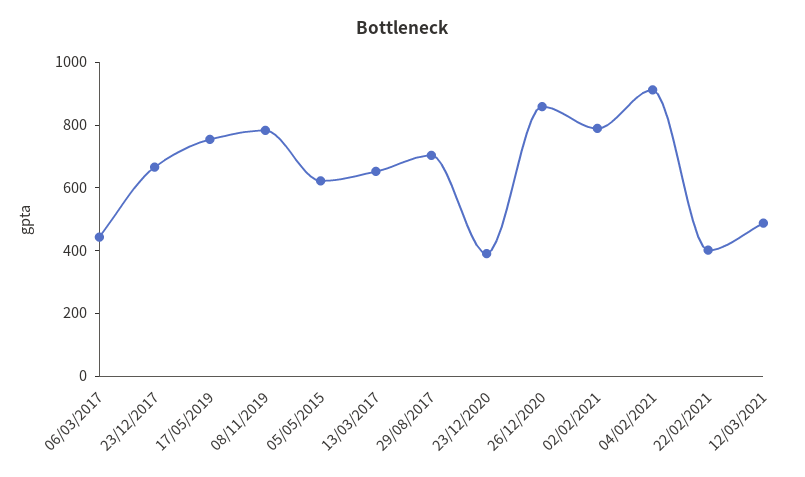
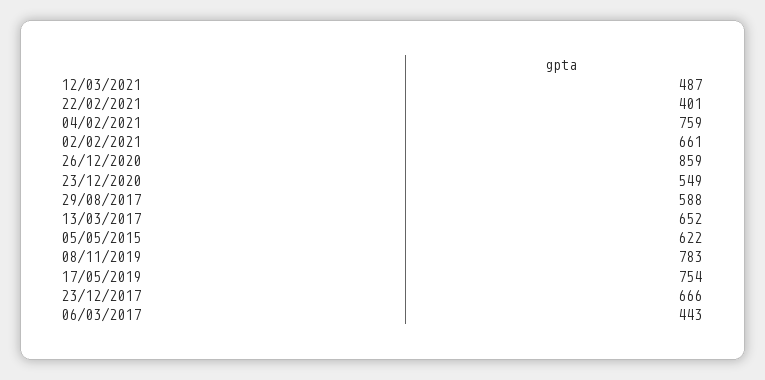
  {
    "06/03/2017": 443,
    "23/12/2017": 666,
    "17/05/2019": 754,
    "08/11/2019": 783,
    "05/05/2015": 622,
    "13/03/2017": 652,
-   "29/08/2017": 700,
+   "29/08/2017": 588,
-   "23/12/2020": 400,
+   "23/12/2020": 549,
    "26/12/2020": 859,
-   "02/02/2021": 800,
+   "02/02/2021": 661,
-   "04/02/2021": 900,
+   "04/02/2021": 759,
    "22/02/2021": 401,
    "12/03/2021": 487
  }

